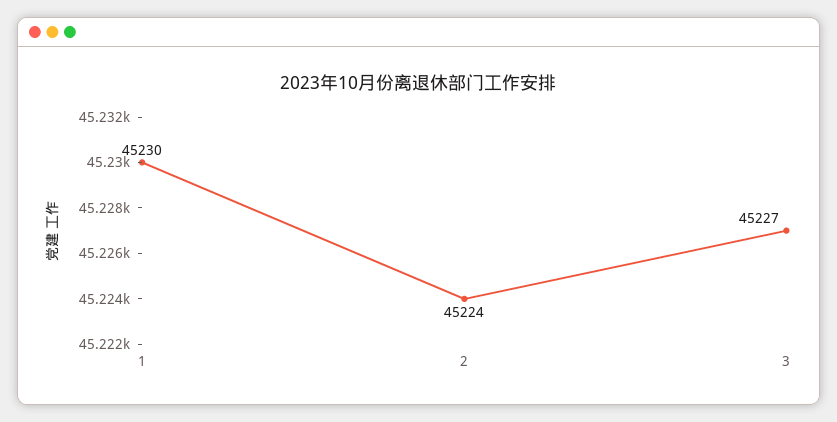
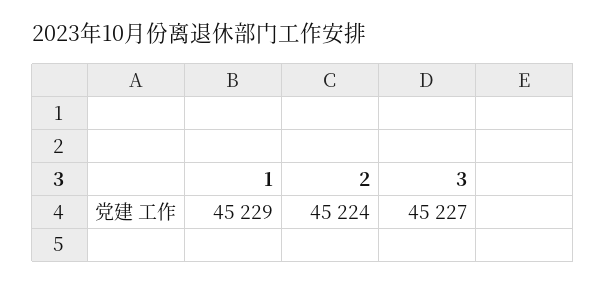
  {
-   "1": 45230,
+   "1": 45229,
    "2": 45224,
    "3": 45227
  }

